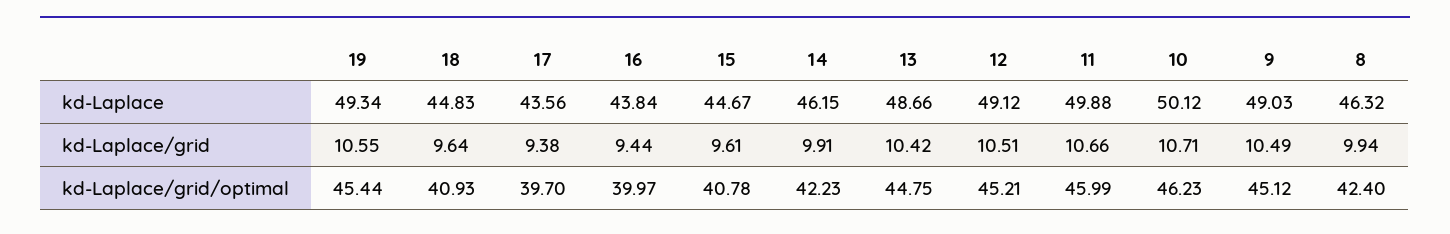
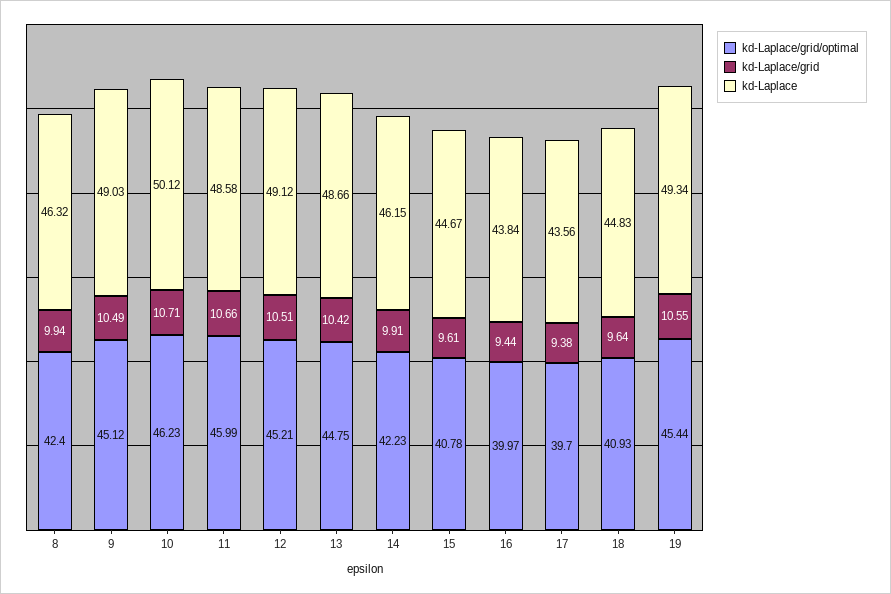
  {
    "kd-Laplace": {
      "19": 49.34,
      "18": 44.83,
      "17": 43.56,
      "16": 43.84,
      "15": 44.67,
      "14": 46.15,
      "13": 48.66,
      "12": 49.12,
-     "11": 49.88,
+     "11": 48.58,
      "10": 50.12,
      "9": 49.03,
      "8": 46.32
    },
    "kd-Laplace/grid": {
      "19": 10.55,
      "18": 9.64,
      "17": 9.38,
      "16": 9.44,
      "15": 9.61,
      "14": 9.91,
      "13": 10.42,
      "12": 10.51,
      "11": 10.66,
      "10": 10.71,
      "9": 10.49,
      "8": 9.94
    },
    "kd-Laplace/grid/optimal": {
      "19": 45.44,
      "18": 40.93,
      "17": 39.7,
      "16": 39.97,
      "15": 40.78,
      "14": 42.23,
      "13": 44.75,
      "12": 45.21,
      "11": 45.99,
      "10": 46.23,
      "9": 45.12,
      "8": 42.4
    }
  }

